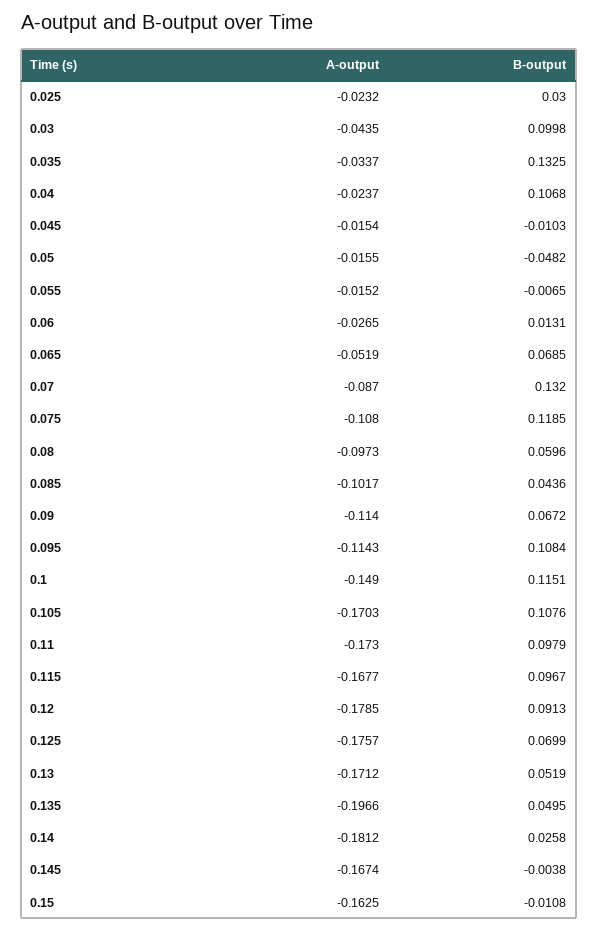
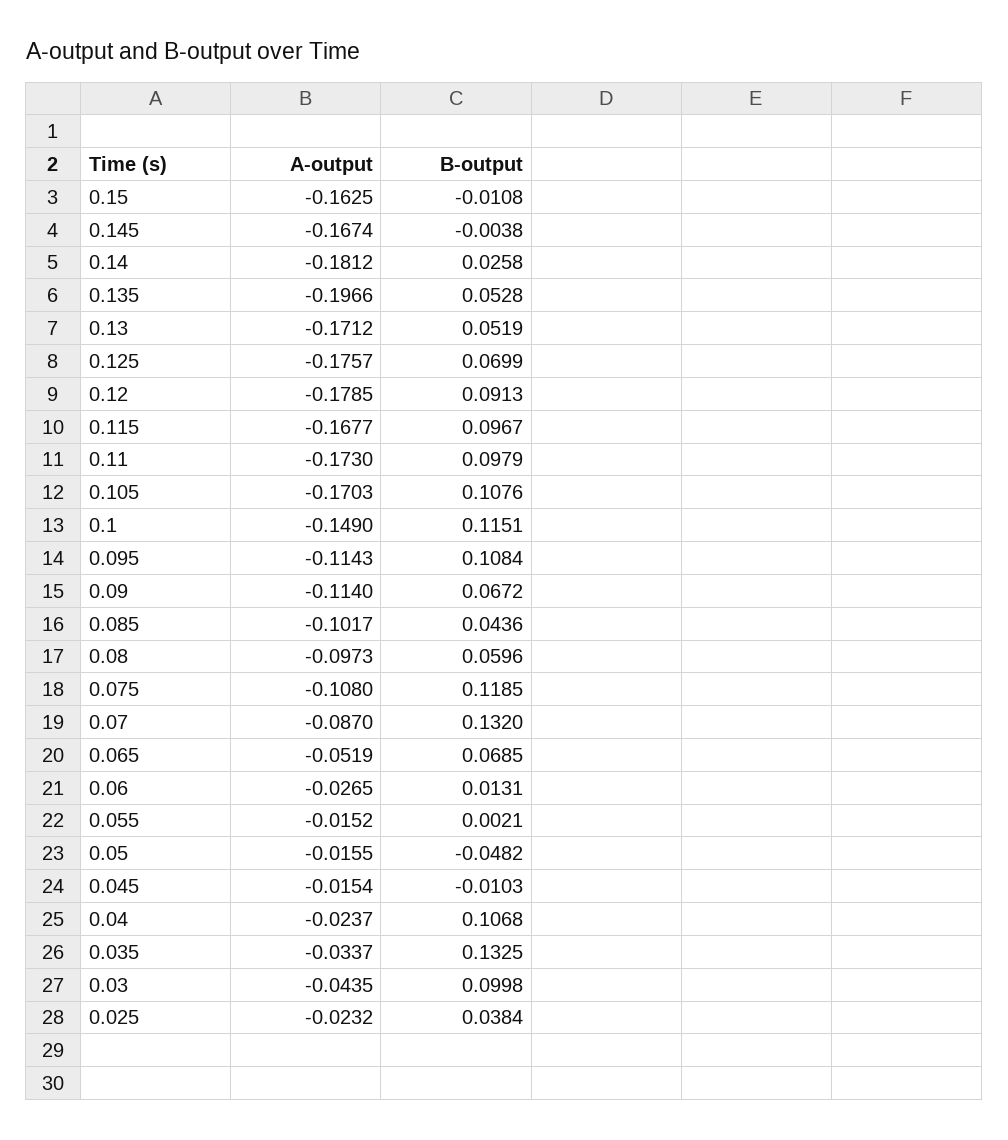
  {
    "A-output": {
      "0.025": -0.0232,
      "0.03": -0.0435,
      "0.035": -0.0337,
      "0.04": -0.0237,
      "0.045": -0.0154,
      "0.05": -0.0155,
      "0.055": -0.0152,
      "0.06": -0.0265,
      "0.065": -0.0519,
      "0.07": -0.087,
      "0.075": -0.108,
      "0.08": -0.0973,
      "0.085": -0.1017,
      "0.09": -0.114,
      "0.095": -0.1143,
      "0.1": -0.149,
      "0.105": -0.1703,
      "0.11": -0.173,
      "0.115": -0.1677,
      "0.12": -0.1785,
      "0.125": -0.1757,
      "0.13": -0.1712,
      "0.135": -0.1966,
      "0.14": -0.1812,
      "0.145": -0.1674,
      "0.15": -0.1625
    },
    "B-output": {
-     "0.025": 0.03,
+     "0.025": 0.0384,
      "0.03": 0.0998,
      "0.035": 0.1325,
      "0.04": 0.1068,
      "0.045": -0.0103,
      "0.05": -0.0482,
-     "0.055": -0.0065,
+     "0.055": 0.0021,
      "0.06": 0.0131,
      "0.065": 0.0685,
      "0.07": 0.132,
      "0.075": 0.1185,
      "0.08": 0.0596,
      "0.085": 0.0436,
      "0.09": 0.0672,
      "0.095": 0.1084,
      "0.1": 0.1151,
      "0.105": 0.1076,
      "0.11": 0.0979,
      "0.115": 0.0967,
      "0.12": 0.0913,
      "0.125": 0.0699,
      "0.13": 0.0519,
-     "0.135": 0.0495,
+     "0.135": 0.0528,
      "0.14": 0.0258,
      "0.145": -0.0038,
      "0.15": -0.0108
    }
  }

